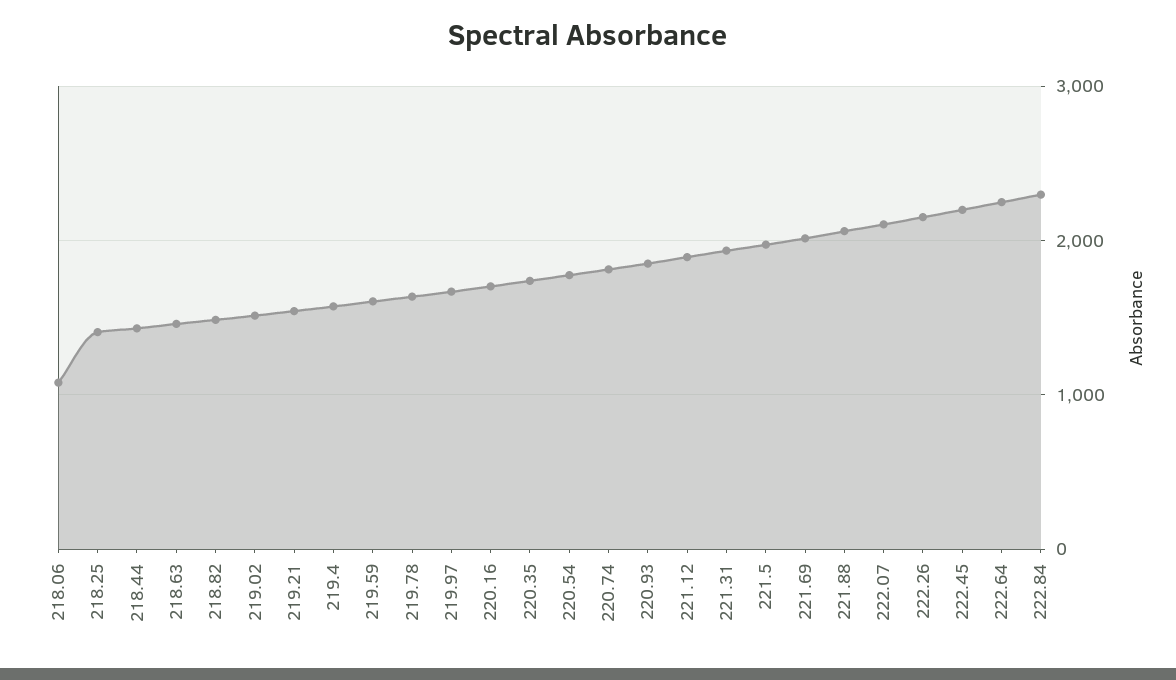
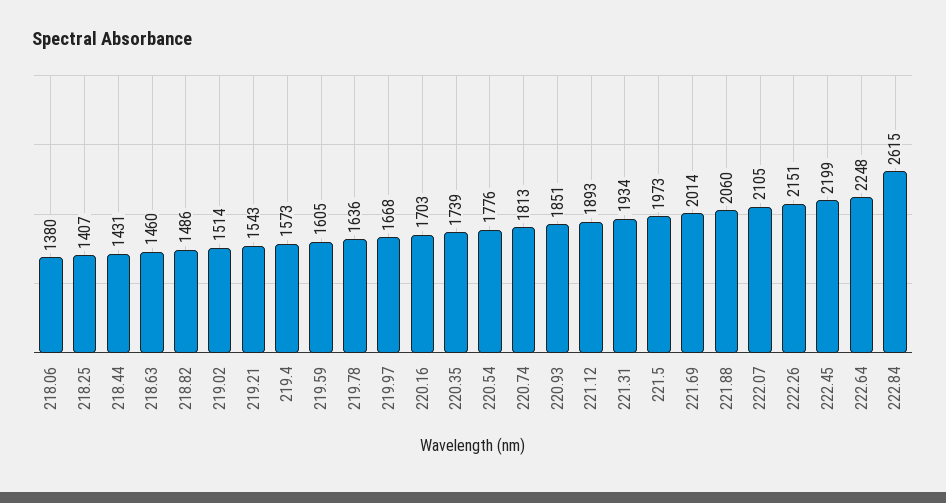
  {
-   "218.06": 1100,
+   "218.06": 1380,
    "218.25": 1407,
    "218.44": 1431,
    "218.63": 1460,
    "218.82": 1486,
    "219.02": 1514,
    "219.21": 1543,
    "219.4": 1573,
    "219.59": 1605,
    "219.78": 1636,
    "219.97": 1668,
    "220.16": 1703,
    "220.35": 1739,
    "220.54": 1776,
    "220.74": 1813,
    "220.93": 1851,
    "221.12": 1893,
    "221.31": 1934,
    "221.5": 1973,
    "221.69": 2014,
    "221.88": 2060,
    "222.07": 2105,
    "222.26": 2151,
    "222.45": 2199,
    "222.64": 2248,
-   "222.84": 2300
+   "222.84": 2615
  }

